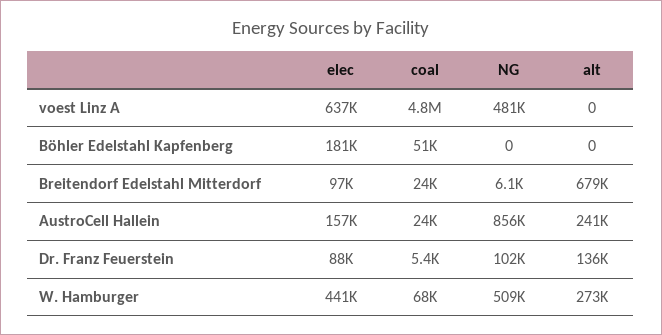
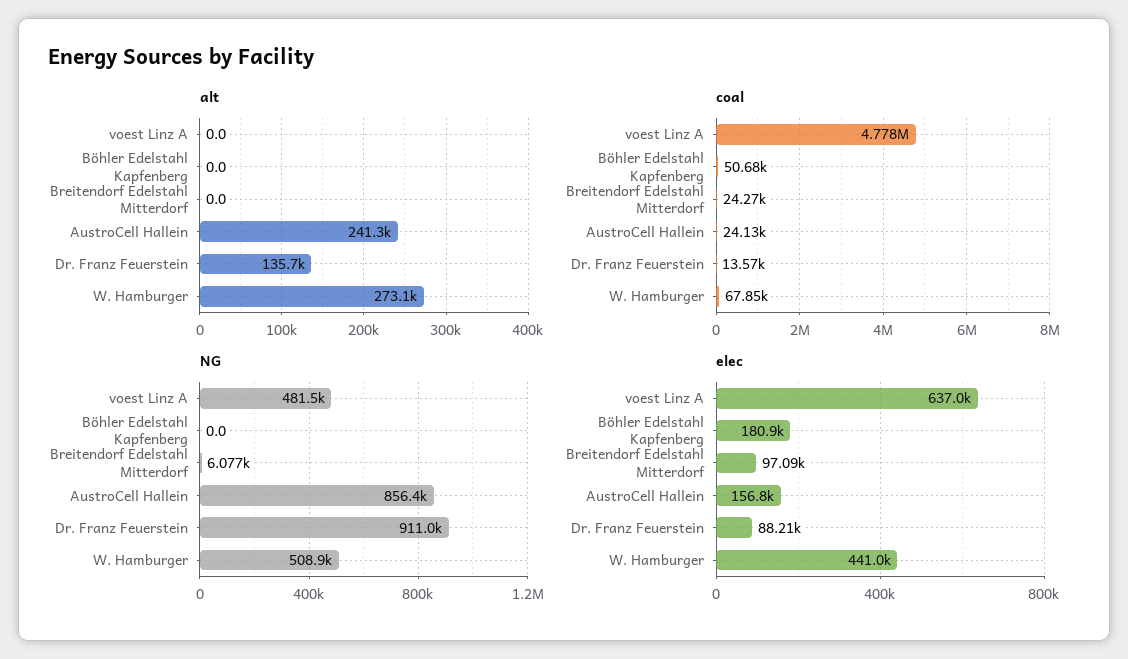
  {
    "elec": {
      "voest Linz A": 637000,
      "Böhler Edelstahl Kapfenberg": 180900,
      "Breitendorf Edelstahl Mitterdorf": 97090,
      "AustroCell Hallein": 156800,
      "Dr. Franz Feuerstein": 88210,
      "W. Hamburger": 441000
    },
    "coal": {
      "voest Linz A": 4778000,
      "Böhler Edelstahl Kapfenberg": 50680,
      "Breitendorf Edelstahl Mitterdorf": 24270,
      "AustroCell Hallein": 24130,
-     "Dr. Franz Feuerstein": 5400,
+     "Dr. Franz Feuerstein": 13570,
      "W. Hamburger": 67850
    },
    "NG": {
      "voest Linz A": 481500,
      "Böhler Edelstahl Kapfenberg": 0,
      "Breitendorf Edelstahl Mitterdorf": 6077,
      "AustroCell Hallein": 856400,
-     "Dr. Franz Feuerstein": 102000,
+     "Dr. Franz Feuerstein": 911000,
      "W. Hamburger": 508900
    },
    "alt": {
      "voest Linz A": 0,
      "Böhler Edelstahl Kapfenberg": 0,
-     "Breitendorf Edelstahl Mitterdorf": 679000,
+     "Breitendorf Edelstahl Mitterdorf": 0,
      "AustroCell Hallein": 241300,
      "Dr. Franz Feuerstein": 135700,
      "W. Hamburger": 273100
    }
  }

